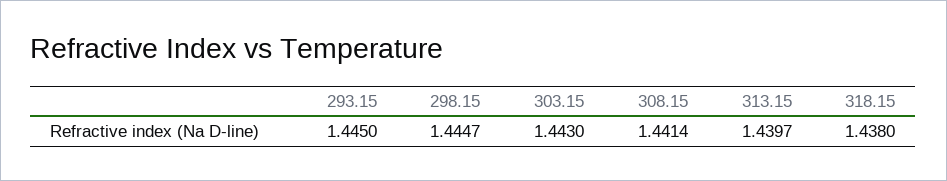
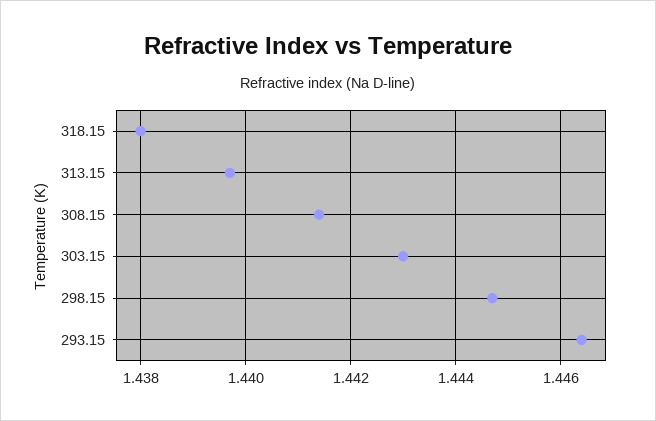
  {
-   "293.15": 1.445,
+   "293.15": 1.4465,
    "298.15": 1.4447,
    "303.15": 1.443,
    "308.15": 1.4414,
    "313.15": 1.4397,
    "318.15": 1.438
  }

